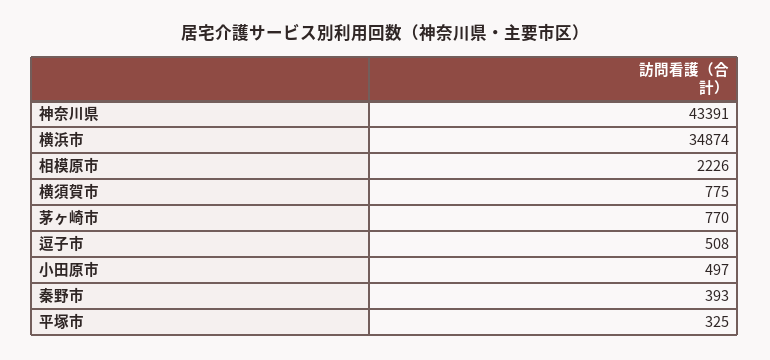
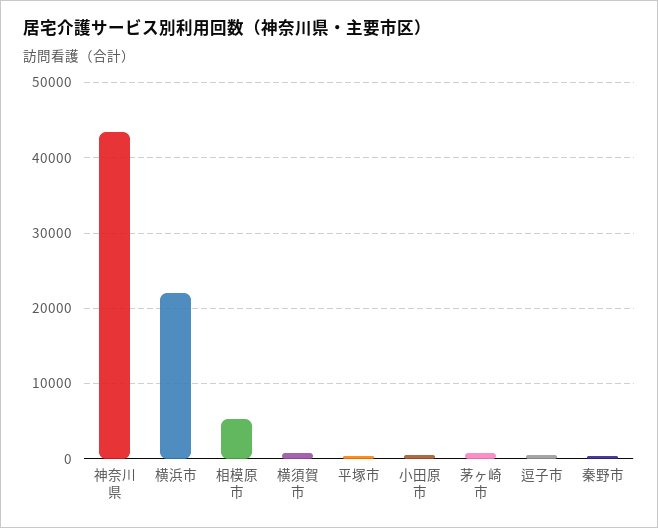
  {
    "神奈川県": 43391,
-   "横浜市": 34874,
+   "横浜市": 22000,
-   "相模原市": 2226,
+   "相模原市": 5000,
    "横須賀市": 775,
    "茅ヶ崎市": 770,
    "逗子市": 508,
    "小田原市": 497,
    "秦野市": 393,
    "平塚市": 325
  }

